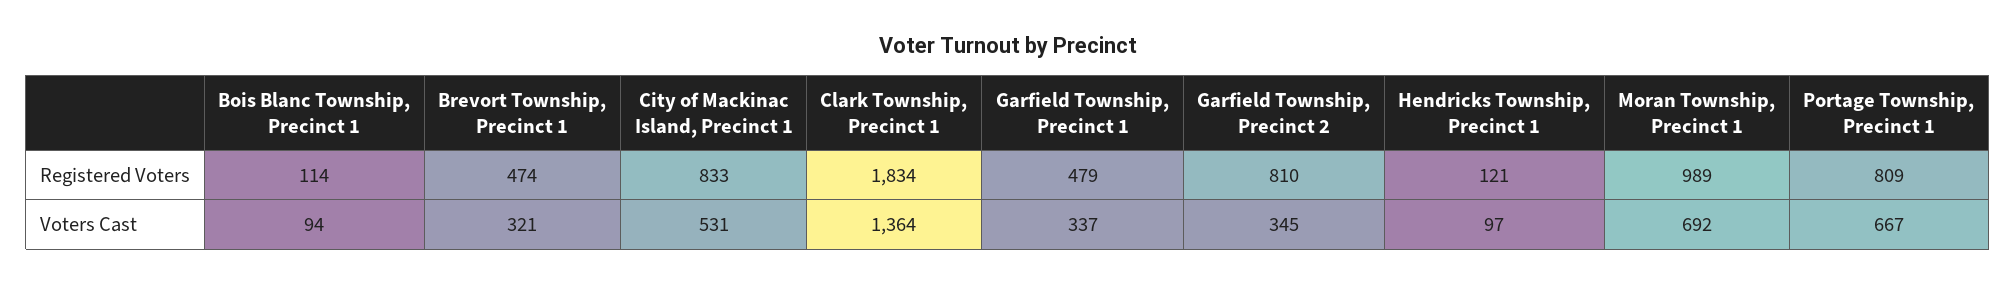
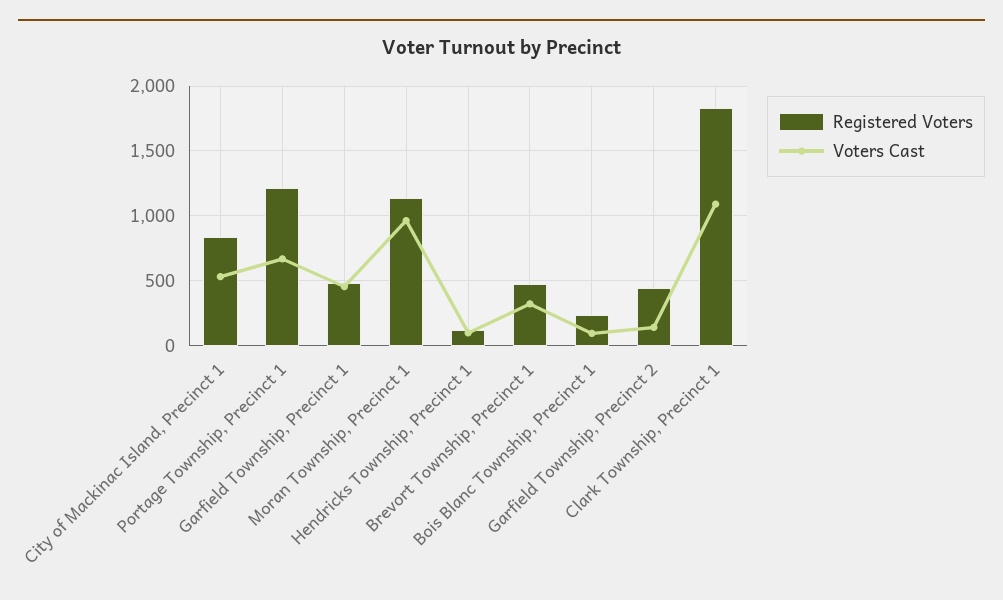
  {
    "Registered Voters": {
-     "Bois Blanc Township, Precinct 1": 114,
+     "Bois Blanc Township, Precinct 1": 250,
      "Brevort Township, Precinct 1": 474,
      "City of Mackinac Island, Precinct 1": 833,
      "Clark Township, Precinct 1": 1834,
      "Garfield Township, Precinct 1": 479,
-     "Garfield Township, Precinct 2": 810,
+     "Garfield Township, Precinct 2": 450,
      "Hendricks Township, Precinct 1": 121,
-     "Moran Township, Precinct 1": 989,
+     "Moran Township, Precinct 1": 1150,
-     "Portage Township, Precinct 1": 809
+     "Portage Township, Precinct 1": 1200
    },
    "Voters Cast": {
      "Bois Blanc Township, Precinct 1": 94,
      "Brevort Township, Precinct 1": 321,
      "City of Mackinac Island, Precinct 1": 531,
-     "Clark Township, Precinct 1": 1364,
+     "Clark Township, Precinct 1": 1100,
-     "Garfield Township, Precinct 1": 337,
+     "Garfield Township, Precinct 1": 450,
-     "Garfield Township, Precinct 2": 345,
+     "Garfield Township, Precinct 2": 150,
      "Hendricks Township, Precinct 1": 97,
-     "Moran Township, Precinct 1": 692,
+     "Moran Township, Precinct 1": 950,
      "Portage Township, Precinct 1": 667
    }
  }

